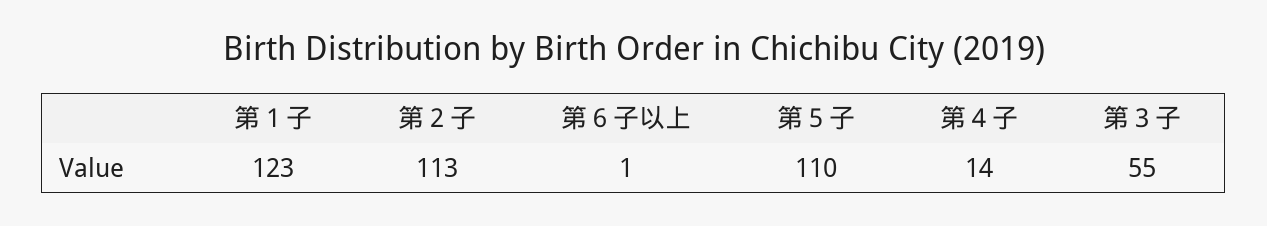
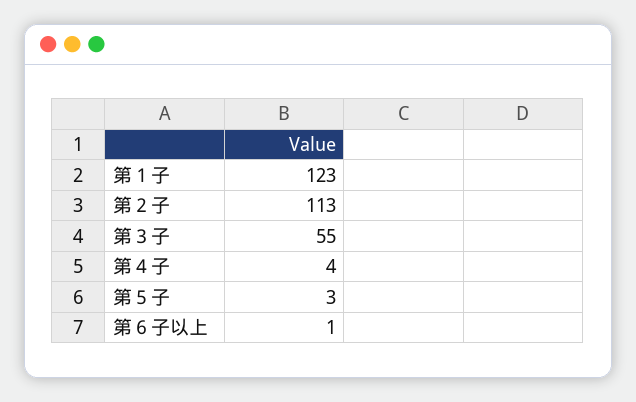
  {
    "第１子": 123,
    "第２子": 113,
    "第６子以上": 1,
-   "第５子": 110,
+   "第５子": 3,
-   "第４子": 14,
+   "第４子": 4,
    "第３子": 55
  }

